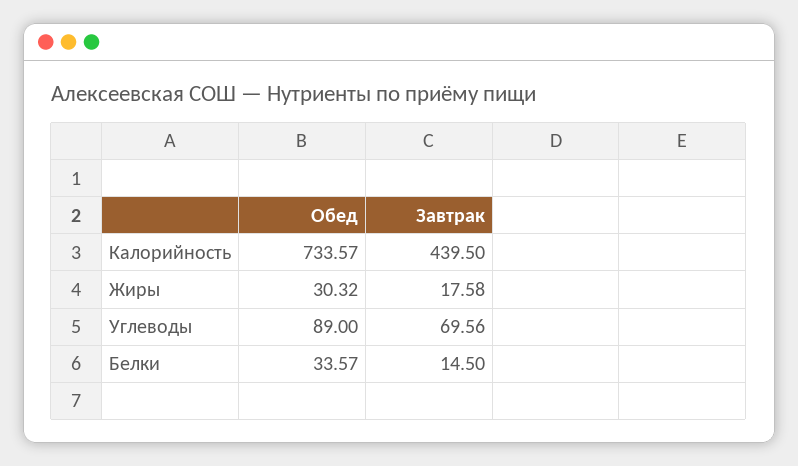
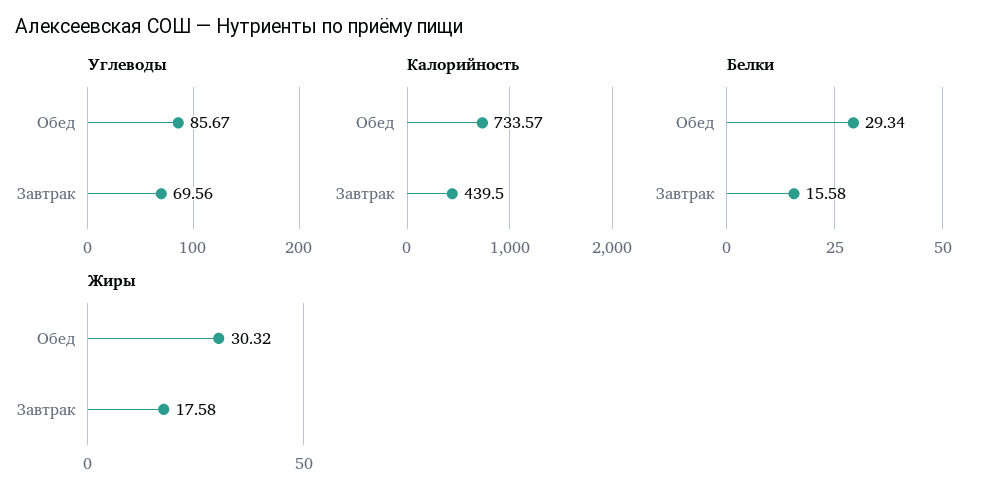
  {
    "Калорийность": {
      "Обед": 733.57,
      "Завтрак": 439.5
    },
    "Жиры": {
      "Обед": 30.32,
      "Завтрак": 17.58
    },
    "Углеводы": {
-     "Обед": 89,
+     "Обед": 85.67,
      "Завтрак": 69.56
    },
    "Белки": {
-     "Обед": 33.57,
+     "Обед": 29.34,
-     "Завтрак": 14.5
+     "Завтрак": 15.58
    }
  }

